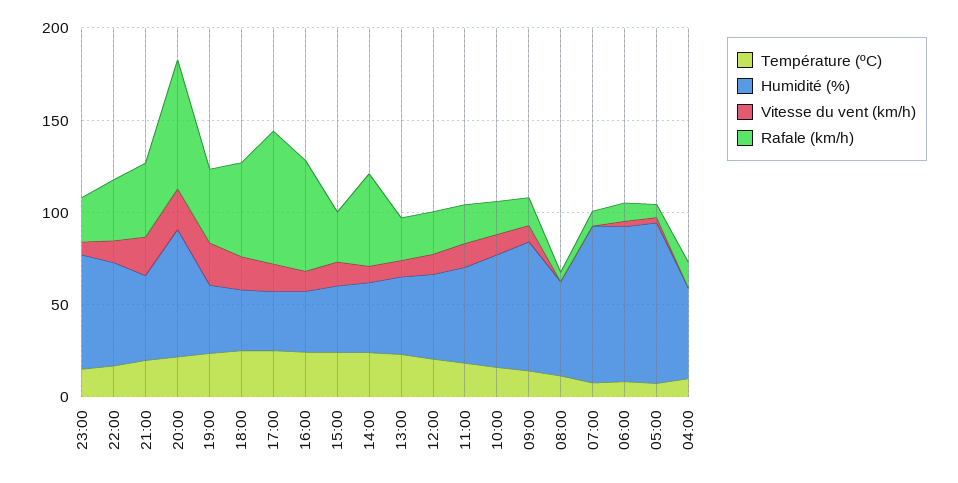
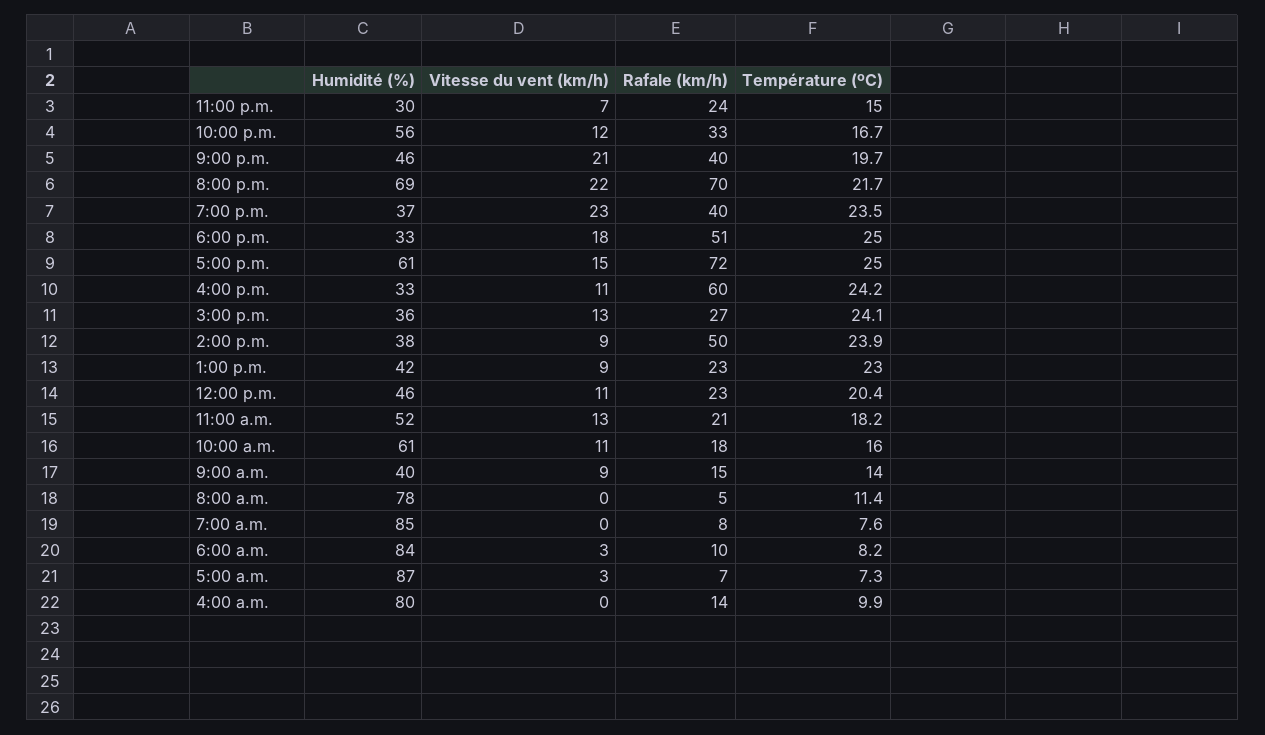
  {
    "Température (ºC)": {
      "23:00": 15,
      "22:00": 16.7,
      "21:00": 19.7,
      "20:00": 21.7,
      "19:00": 23.5,
      "18:00": 25,
      "17:00": 25,
      "16:00": 24.2,
      "15:00": 24.1,
      "14:00": 23.9,
      "13:00": 23,
      "12:00": 20.4,
      "11:00": 18.2,
      "10:00": 16,
      "09:00": 14,
      "08:00": 11.4,
      "07:00": 7.6,
      "06:00": 8.2,
      "05:00": 7.3,
      "04:00": 9.9
    },
    "Humidité (%)": {
-     "23:00": 60,
+     "23:00": 30,
      "22:00": 56,
      "21:00": 46,
      "20:00": 69,
      "19:00": 37,
      "18:00": 33,
-     "17:00": 30,
+     "17:00": 61,
      "16:00": 33,
      "15:00": 36,
      "14:00": 38,
      "13:00": 42,
      "12:00": 46,
      "11:00": 52,
      "10:00": 61,
-     "09:00": 70,
+     "09:00": 40,
-     "08:00": 50,
+     "08:00": 78,
      "07:00": 85,
      "06:00": 84,
      "05:00": 87,
-     "04:00": 50
+     "04:00": 80
    },
    "Vitesse du vent (km/h)": {
      "23:00": 7,
      "22:00": 12,
      "21:00": 21,
      "20:00": 22,
      "19:00": 23,
      "18:00": 18,
      "17:00": 15,
      "16:00": 11,
      "15:00": 13,
      "14:00": 9,
      "13:00": 9,
      "12:00": 11,
      "11:00": 13,
      "10:00": 11,
      "09:00": 9,
      "08:00": 0,
      "07:00": 0,
      "06:00": 3,
      "05:00": 3,
      "04:00": 0
    },
    "Rafale (km/h)": {
      "23:00": 24,
      "22:00": 33,
      "21:00": 40,
      "20:00": 70,
      "19:00": 40,
      "18:00": 51,
      "17:00": 72,
      "16:00": 60,
      "15:00": 27,
      "14:00": 50,
      "13:00": 23,
      "12:00": 23,
      "11:00": 21,
      "10:00": 18,
      "09:00": 15,
      "08:00": 5,
      "07:00": 8,
      "06:00": 10,
      "05:00": 7,
      "04:00": 14
    }
  }

